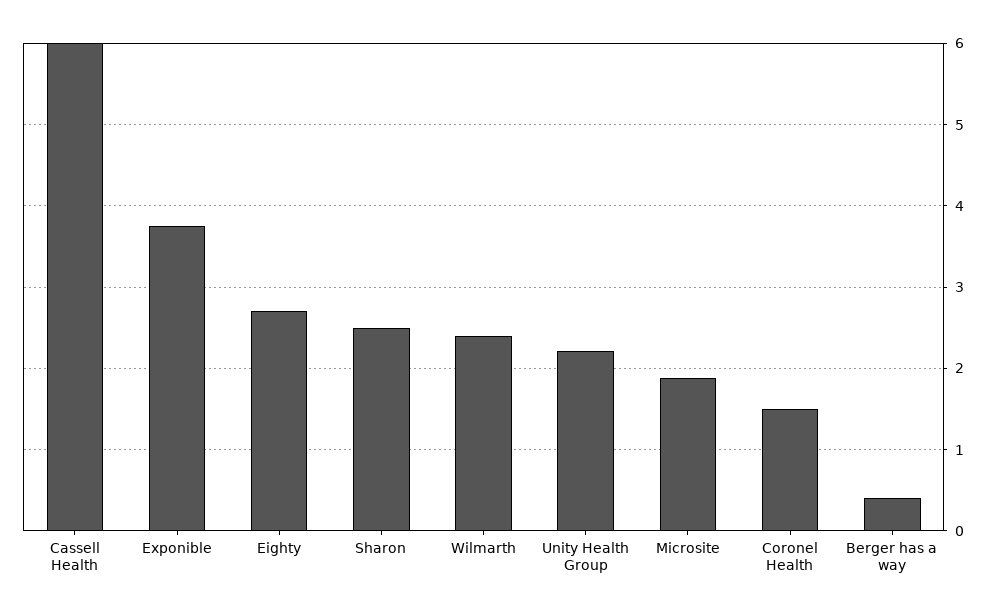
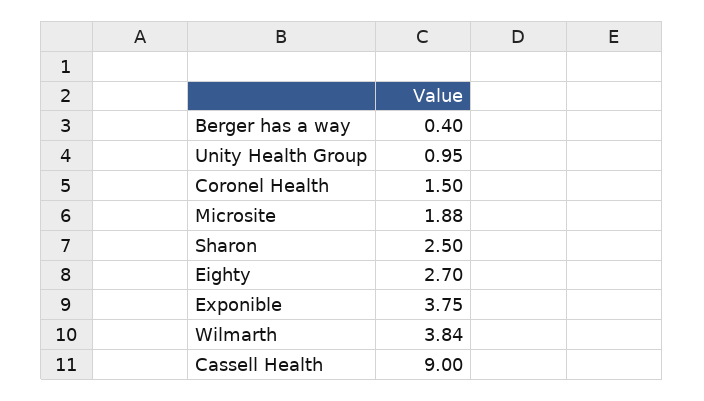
  {
-   "Cassell Health": 6,
+   "Cassell Health": 9,
    "Exponible": 3.75,
    "Eighty": 2.7,
    "Sharon": 2.5,
-   "Wilmarth": 2.4,
+   "Wilmarth": 3.84,
-   "Unity Health Group": 2.2,
+   "Unity Health Group": 0.95,
    "Microsite": 1.88,
    "Coronel Health": 1.5,
    "Berger has a way": 0.4
  }

